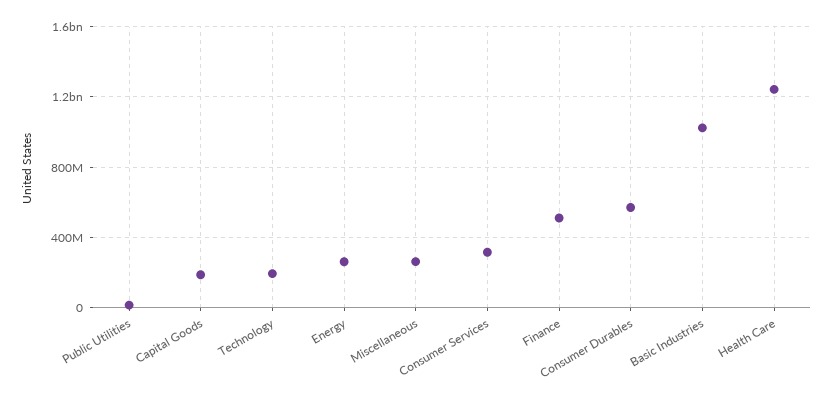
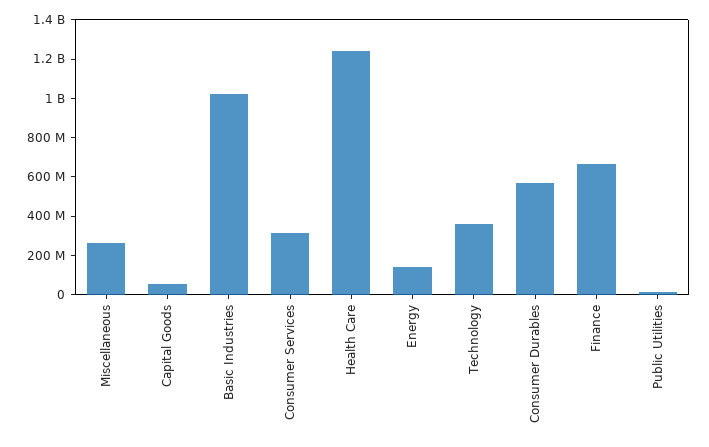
  {
    "Public Utilities": 0,
-   "Capital Goods": 200000000,
+   "Capital Goods": 50000000,
-   "Technology": 200000000,
+   "Technology": 350000000,
-   "Energy": 250000000,
+   "Energy": 150000000,
    "Miscellaneous": 250000000,
    "Consumer Services": 300000000,
-   "Finance": 500000000,
+   "Finance": 650000000,
    "Consumer Durables": 550000000,
    "Basic Industries": 1000000000,
    "Health Care": 1250000000
  }

